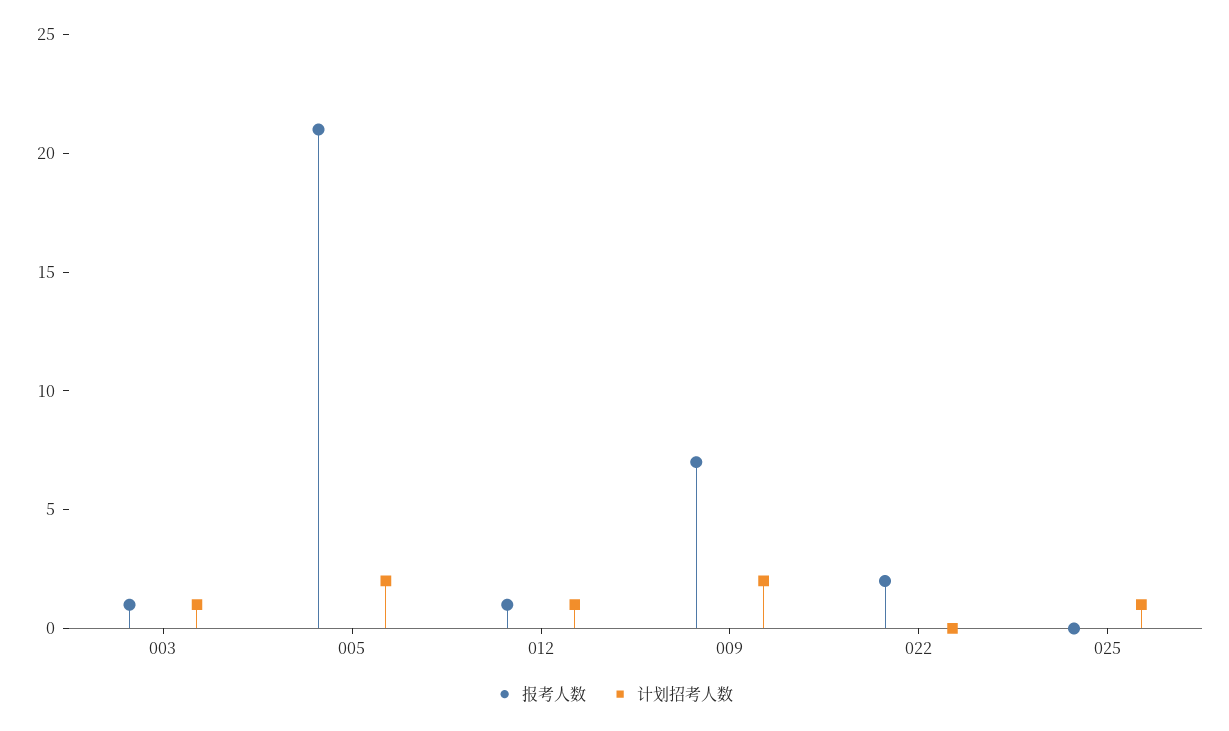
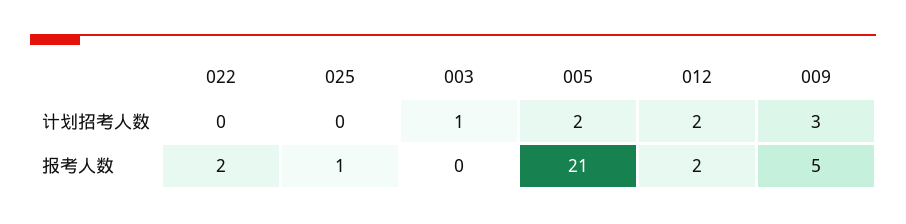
  {
    "报考人数": {
-     "003": 1,
+     "003": 0,
      "005": 21,
-     "012": 1,
+     "012": 2,
-     "009": 7,
+     "009": 5,
      "022": 2,
-     "025": 0
+     "025": 1
    },
    "计划招考人数": {
      "003": 1,
      "005": 2,
-     "012": 1,
+     "012": 2,
-     "009": 2,
+     "009": 3,
      "022": 0,
-     "025": 1
+     "025": 0
    }
  }

